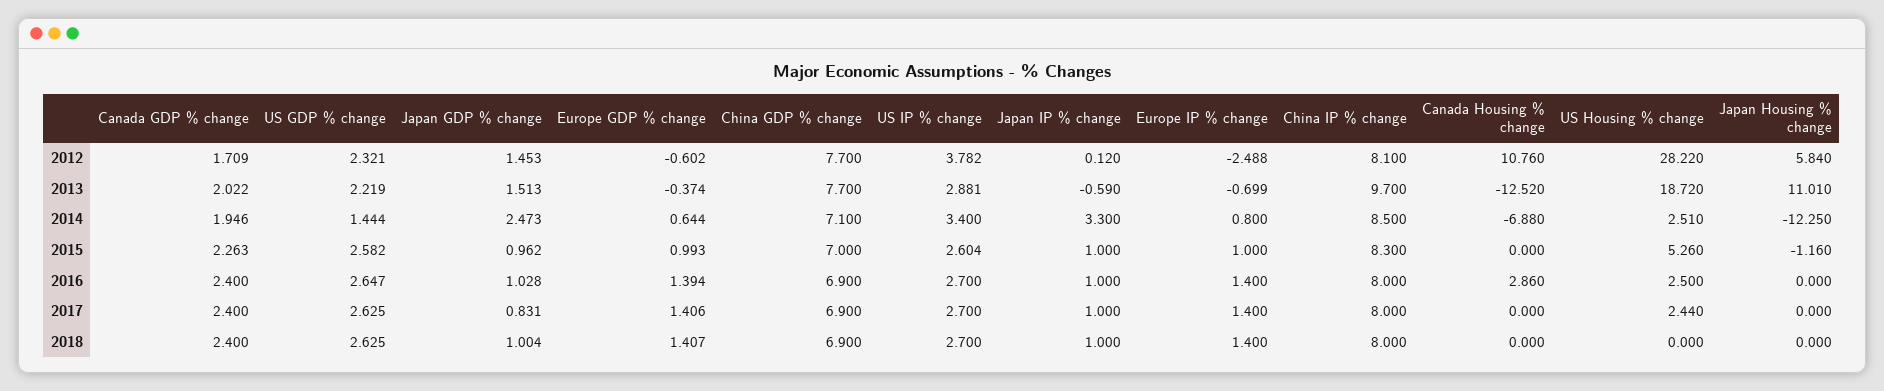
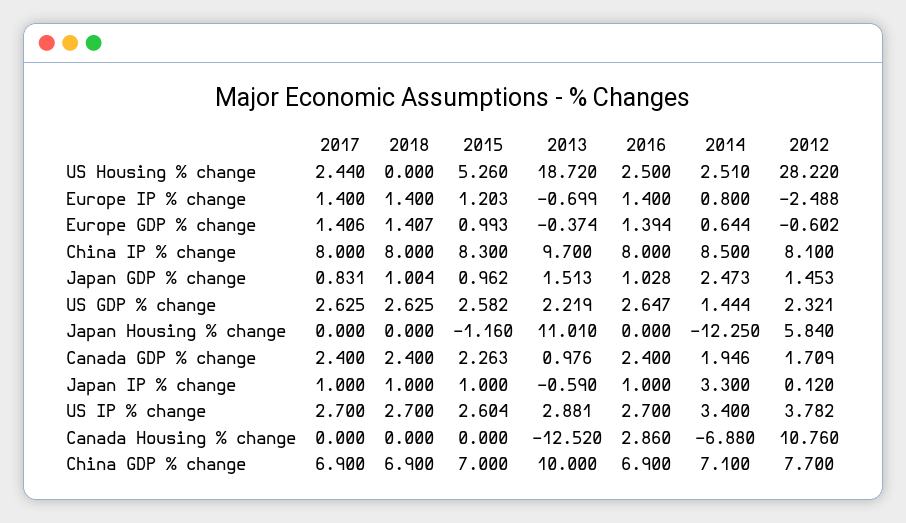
  {
    "Canada GDP % change": {
      "2012": 1.709,
-     "2013": 2.022,
+     "2013": 0.976,
      "2014": 1.946,
      "2015": 2.263,
      "2016": 2.4,
      "2017": 2.4,
      "2018": 2.4
    },
    "US GDP % change": {
      "2012": 2.321,
      "2013": 2.219,
      "2014": 1.444,
      "2015": 2.582,
      "2016": 2.647,
      "2017": 2.625,
      "2018": 2.625
    },
    "Japan GDP % change": {
      "2012": 1.453,
      "2013": 1.513,
      "2014": 2.473,
      "2015": 0.962,
      "2016": 1.028,
      "2017": 0.831,
      "2018": 1.004
    },
    "Europe GDP % change": {
      "2012": -0.602,
      "2013": -0.374,
      "2014": 0.644,
      "2015": 0.993,
      "2016": 1.394,
      "2017": 1.406,
      "2018": 1.407
    },
    "China GDP % change": {
      "2012": 7.7,
-     "2013": 7.7,
+     "2013": 10,
      "2014": 7.1,
      "2015": 7,
      "2016": 6.9,
      "2017": 6.9,
      "2018": 6.9
    },
    "US IP % change": {
      "2012": 3.782,
      "2013": 2.881,
      "2014": 3.4,
      "2015": 2.604,
      "2016": 2.7,
      "2017": 2.7,
      "2018": 2.7
    },
    "Japan IP % change": {
      "2012": 0.12,
      "2013": -0.59,
      "2014": 3.3,
      "2015": 1,
      "2016": 1,
      "2017": 1,
      "2018": 1
    },
    "Europe IP % change": {
      "2012": -2.488,
      "2013": -0.699,
      "2014": 0.8,
-     "2015": 1,
+     "2015": 1.203,
      "2016": 1.4,
      "2017": 1.4,
      "2018": 1.4
    },
    "China IP % change": {
      "2012": 8.1,
      "2013": 9.7,
      "2014": 8.5,
      "2015": 8.3,
      "2016": 8,
      "2017": 8,
      "2018": 8
    },
    "Canada Housing % change": {
      "2012": 10.76,
      "2013": -12.52,
      "2014": -6.88,
      "2015": 0,
      "2016": 2.86,
      "2017": 0,
      "2018": 0
    },
    "US Housing % change": {
      "2012": 28.22,
      "2013": 18.72,
      "2014": 2.51,
      "2015": 5.26,
      "2016": 2.5,
      "2017": 2.44,
      "2018": 0
    },
    "Japan Housing % change": {
      "2012": 5.84,
      "2013": 11.01,
      "2014": -12.25,
      "2015": -1.16,
      "2016": 0,
      "2017": 0,
      "2018": 0
    }
  }

